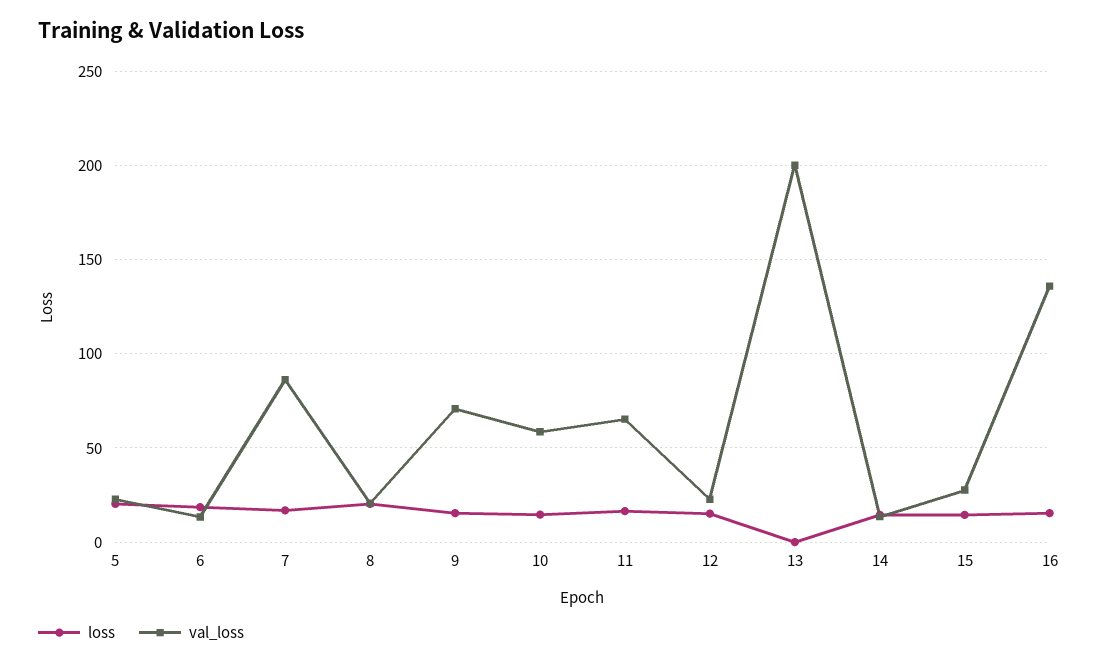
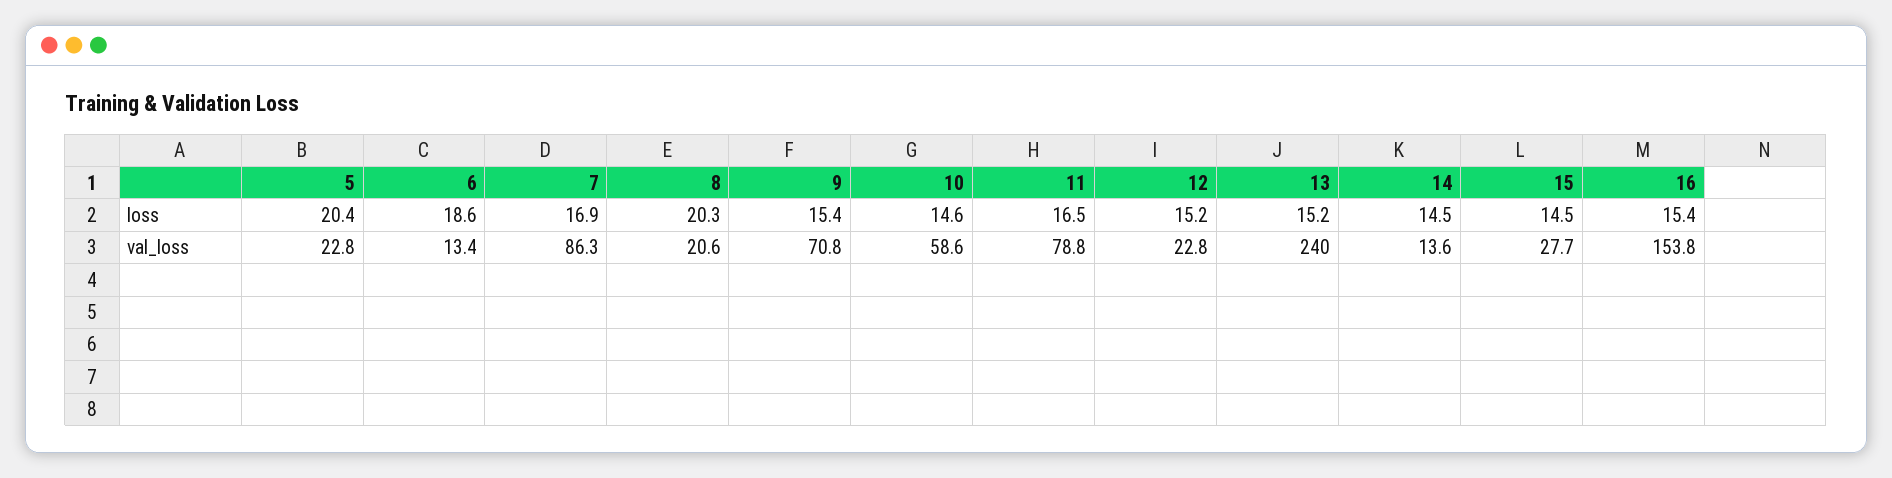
  {
    "loss": {
      "5": 20.4,
      "6": 18.6,
      "7": 16.9,
      "8": 20.3,
      "9": 15.4,
      "10": 14.6,
      "11": 16.5,
      "12": 15.2,
-     "13": 0,
+     "13": 15.2,
      "14": 14.5,
      "15": 14.5,
      "16": 15.4
    },
    "val_loss": {
      "5": 22.8,
      "6": 13.4,
      "7": 86.3,
      "8": 20.6,
      "9": 70.8,
      "10": 58.6,
-     "11": 65,
+     "11": 78.8,
      "12": 22.8,
-     "13": 200,
+     "13": 240,
      "14": 13.6,
      "15": 27.7,
-     "16": 135
+     "16": 153.8
    }
  }

